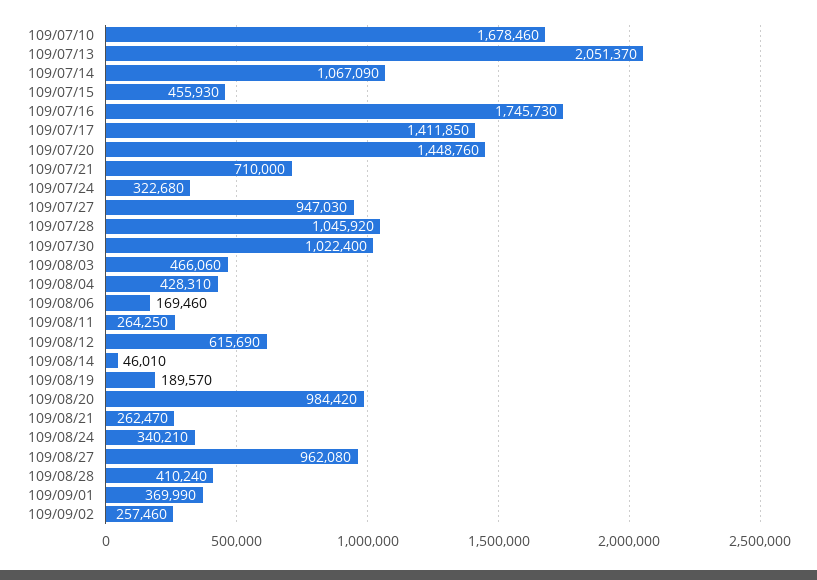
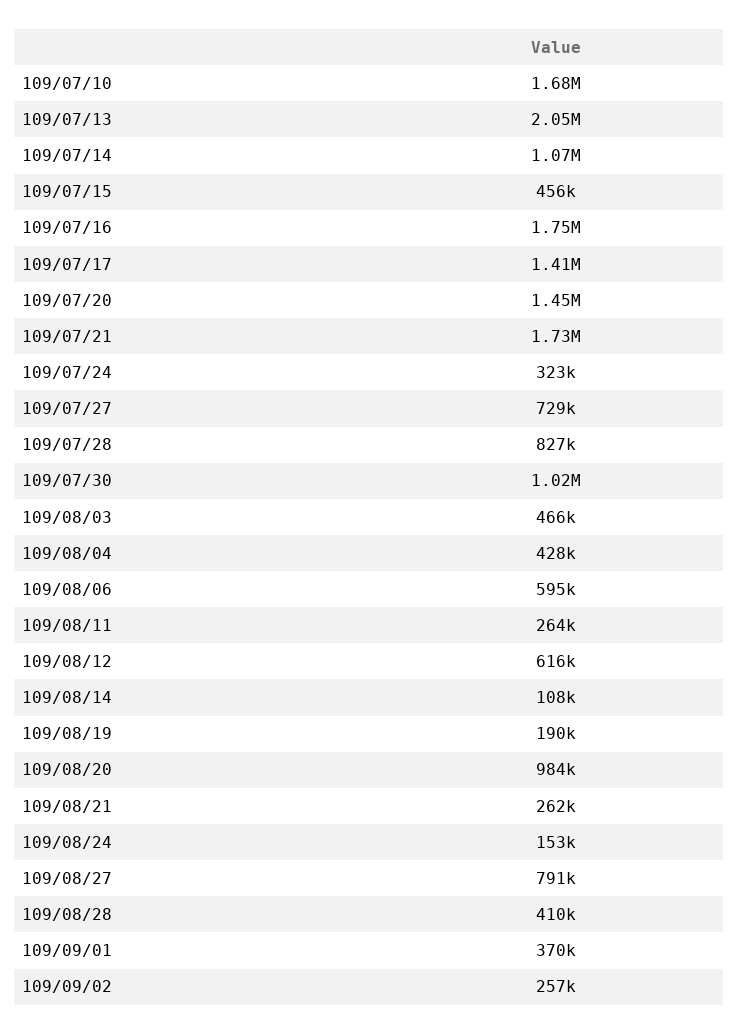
  {
    "109/07/10": 1678460,
    "109/07/13": 2051370,
    "109/07/14": 1067090,
    "109/07/15": 455930,
    "109/07/16": 1745730,
    "109/07/17": 1411850,
    "109/07/20": 1448760,
-   "109/07/21": 710000,
+   "109/07/21": 1730000,
    "109/07/24": 322680,
-   "109/07/27": 947030,
+   "109/07/27": 729000,
-   "109/07/28": 1045920,
+   "109/07/28": 827000,
    "109/07/30": 1022400,
    "109/08/03": 466060,
    "109/08/04": 428310,
-   "109/08/06": 169460,
+   "109/08/06": 595000,
    "109/08/11": 264250,
    "109/08/12": 615690,
-   "109/08/14": 46010,
+   "109/08/14": 108000,
    "109/08/19": 189570,
    "109/08/20": 984420,
    "109/08/21": 262470,
-   "109/08/24": 340210,
+   "109/08/24": 153000,
-   "109/08/27": 962080,
+   "109/08/27": 791000,
    "109/08/28": 410240,
    "109/09/01": 369990,
    "109/09/02": 257460
  }

